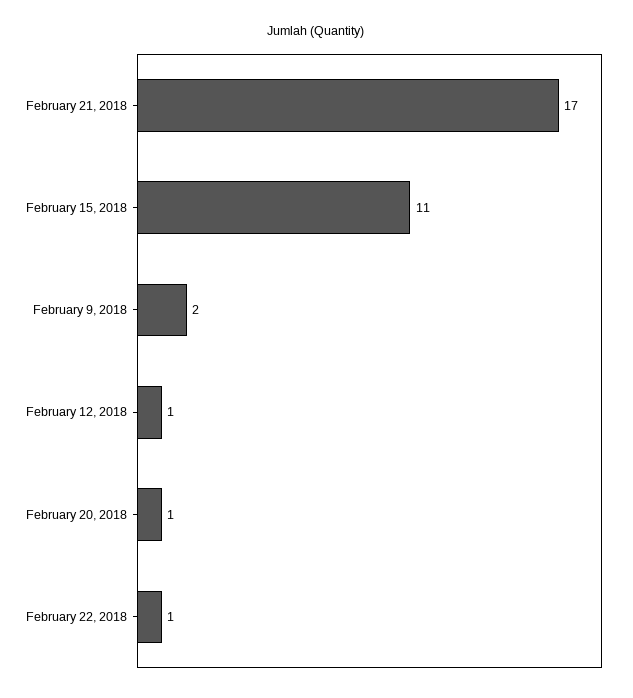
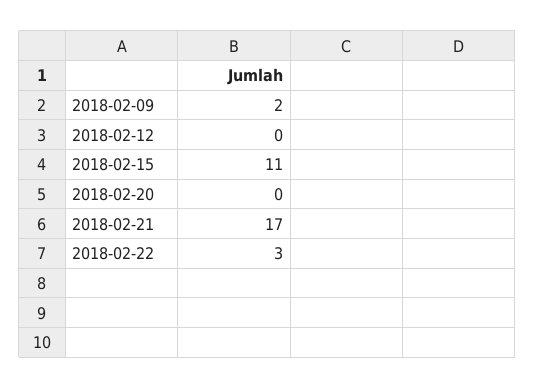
  {
    "February 21, 2018": 17,
    "February 15, 2018": 11,
    "February 9, 2018": 2,
-   "February 12, 2018": 1,
+   "February 12, 2018": 0,
-   "February 20, 2018": 1,
+   "February 20, 2018": 0,
-   "February 22, 2018": 1
+   "February 22, 2018": 3
  }

